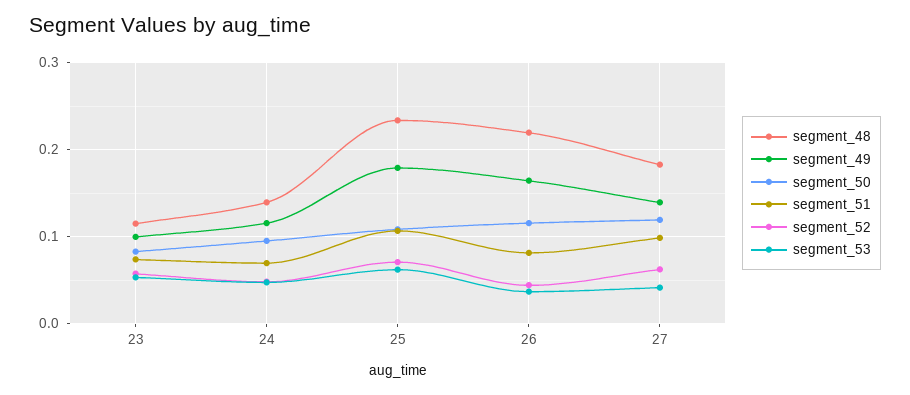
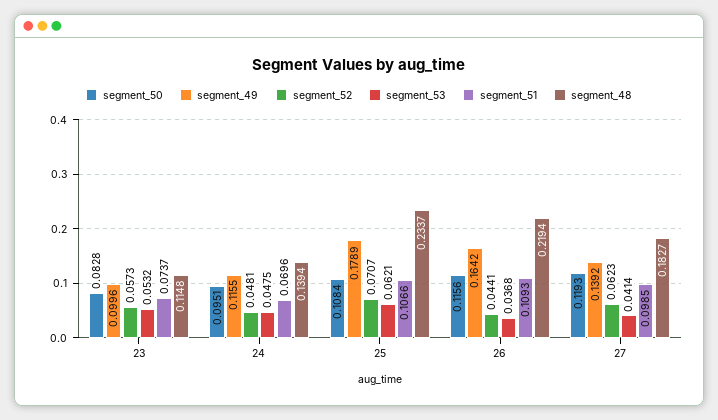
  {
    "segment_48": {
      "23": 0.1148,
      "24": 0.1394,
      "25": 0.2337,
      "26": 0.2194,
      "27": 0.1827
    },
    "segment_49": {
      "23": 0.0996,
      "24": 0.1155,
      "25": 0.1789,
      "26": 0.1642,
      "27": 0.1392
    },
    "segment_50": {
      "23": 0.0828,
      "24": 0.0951,
      "25": 0.1084,
      "26": 0.1156,
      "27": 0.1193
    },
    "segment_51": {
      "23": 0.0737,
      "24": 0.0696,
      "25": 0.1066,
-     "26": 0.08,
+     "26": 0.1093,
      "27": 0.0985
    },
    "segment_52": {
      "23": 0.0573,
      "24": 0.0481,
      "25": 0.0707,
      "26": 0.0441,
      "27": 0.0623
    },
    "segment_53": {
      "23": 0.0532,
      "24": 0.0475,
      "25": 0.0621,
      "26": 0.0368,
      "27": 0.0414
    }
  }

